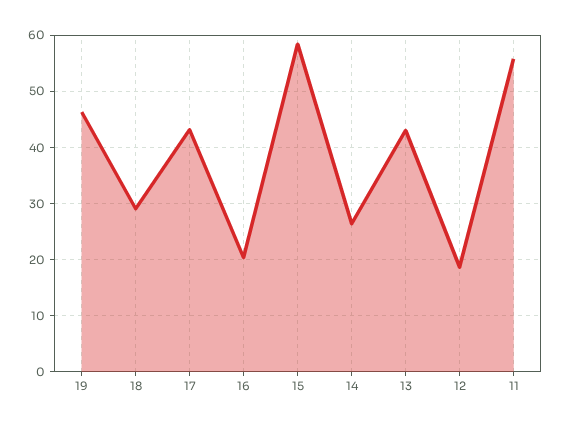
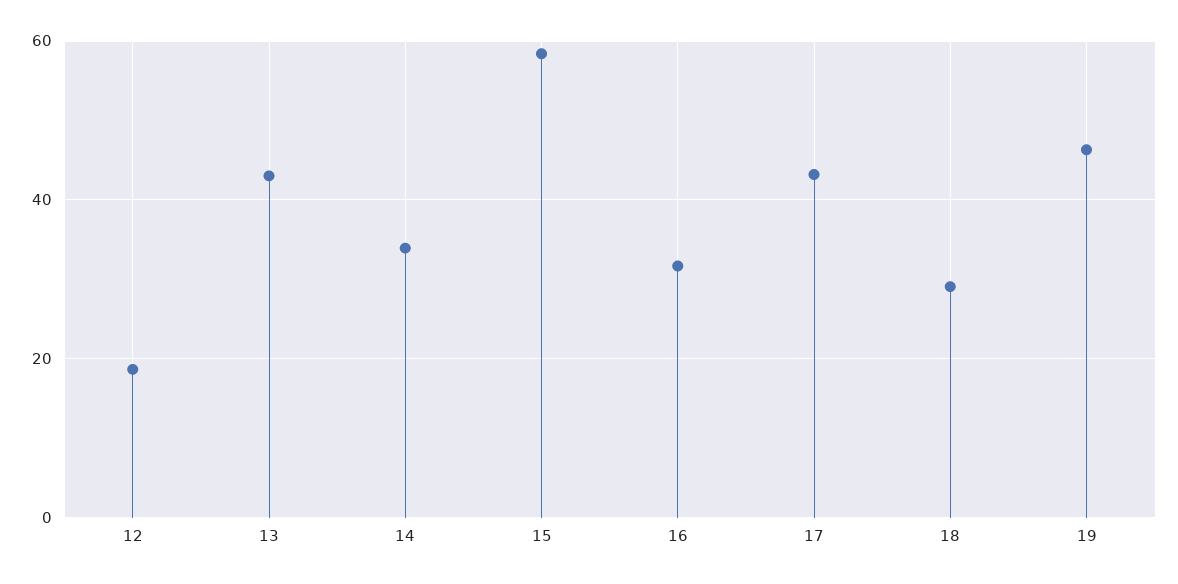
  {
    "19": 46,
    "18": 30,
    "17": 44,
-   "16": 20,
+   "16": 32,
    "15": 58,
-   "14": 26,
+   "14": 34,
    "13": 44,
-   "12": 18,
+   "12": 18
-   "11": 56
  }

